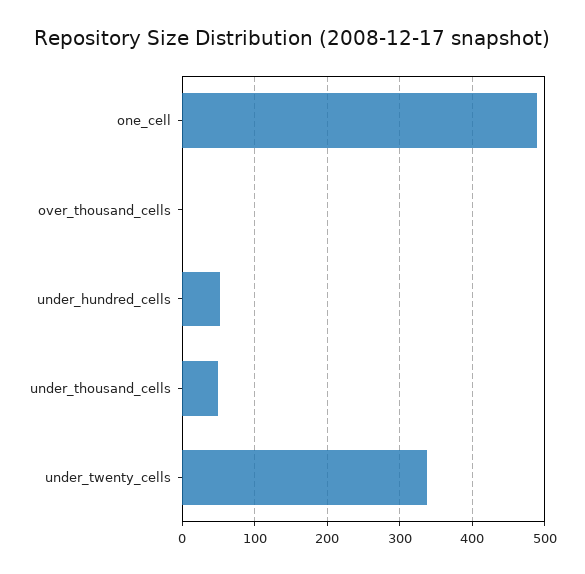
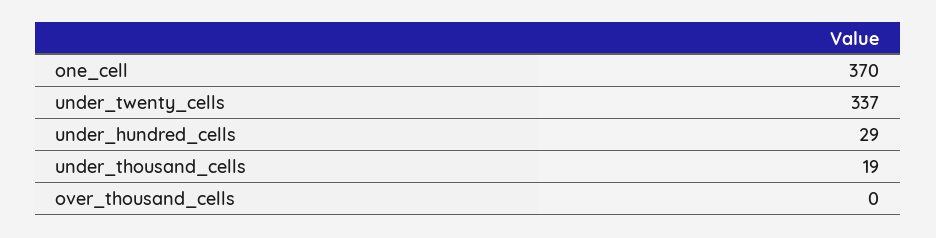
  {
-   "one_cell": 490,
+   "one_cell": 370,
    "over_thousand_cells": 0,
-   "under_hundred_cells": 50,
+   "under_hundred_cells": 29,
-   "under_thousand_cells": 50,
+   "under_thousand_cells": 19,
    "under_twenty_cells": 337
  }

